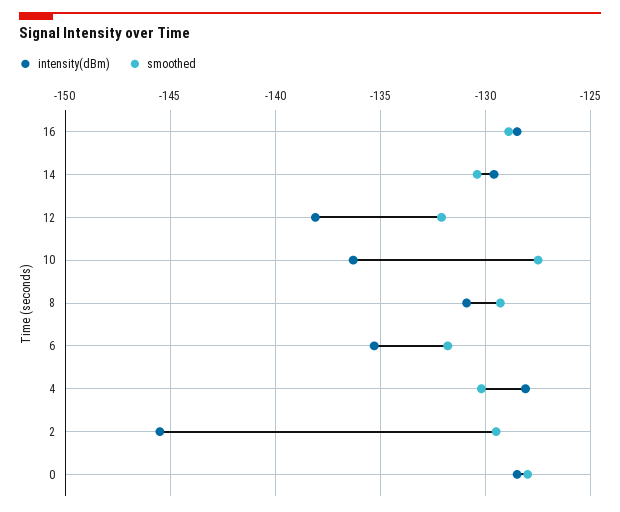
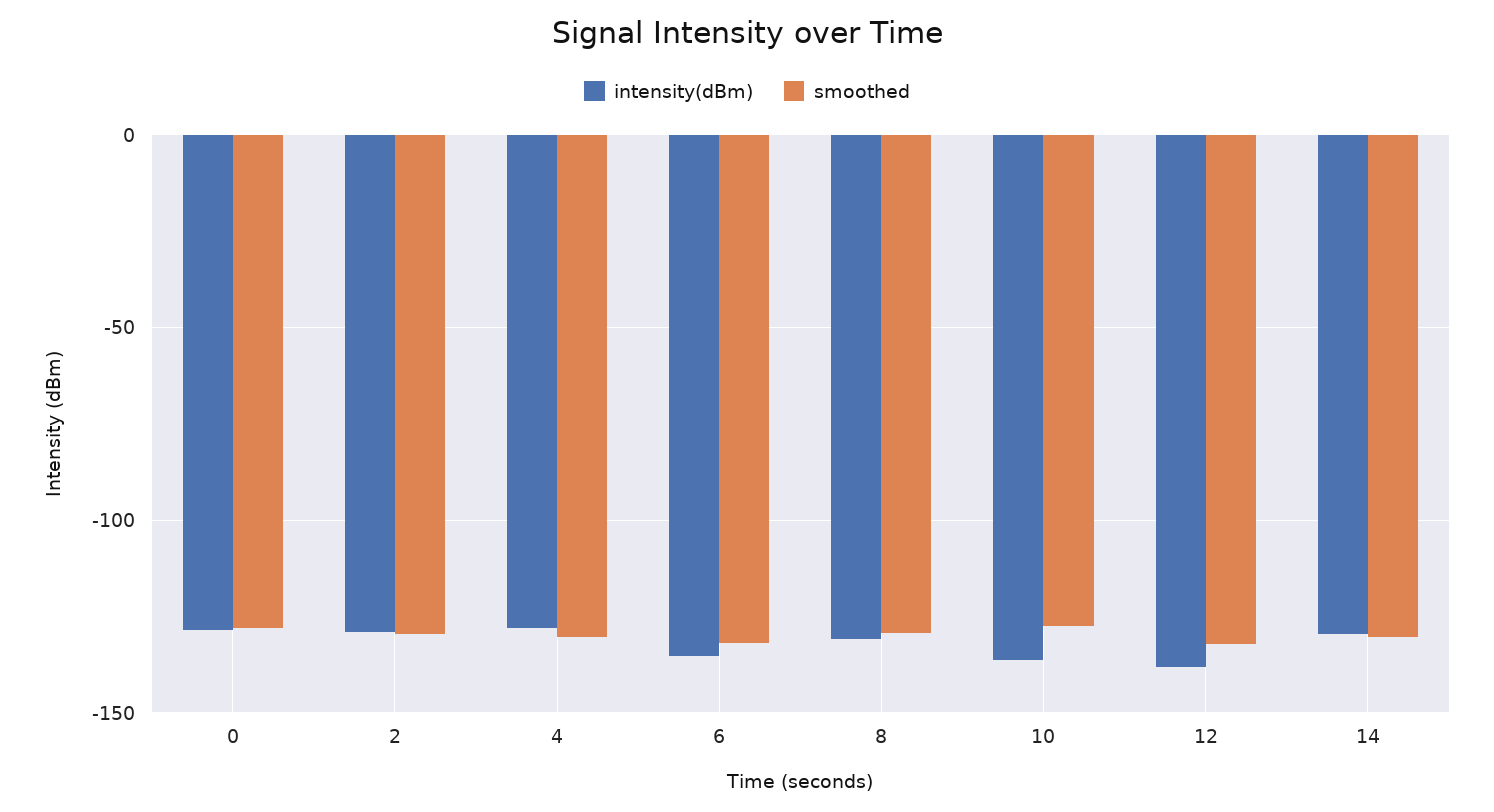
  {
    "intensity(dBm)": {
-     "16": -128.5,
      "14": -129.5,
      "12": -138,
      "10": -136.5,
      "8": -131,
      "6": -135.5,
      "4": -128,
-     "2": -145.5,
+     "2": -130,
      "0": -128.5
    },
    "smoothed": {
-     "16": -129,
      "14": -130.5,
      "12": -132,
      "10": -127.5,
      "8": -129.5,
      "6": -132,
      "4": -130,
      "2": -129.5,
      "0": -128
    }
  }

